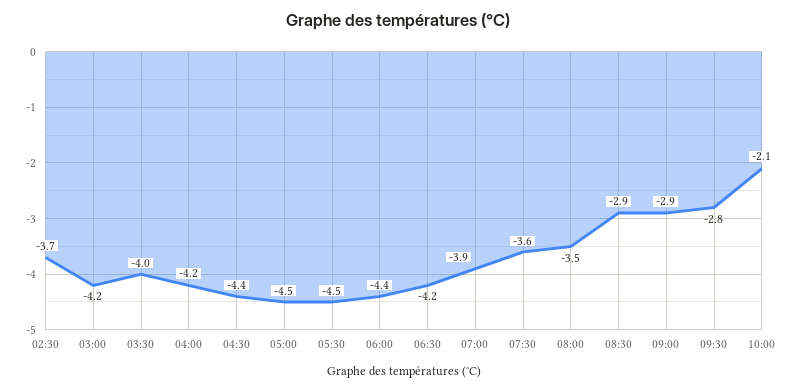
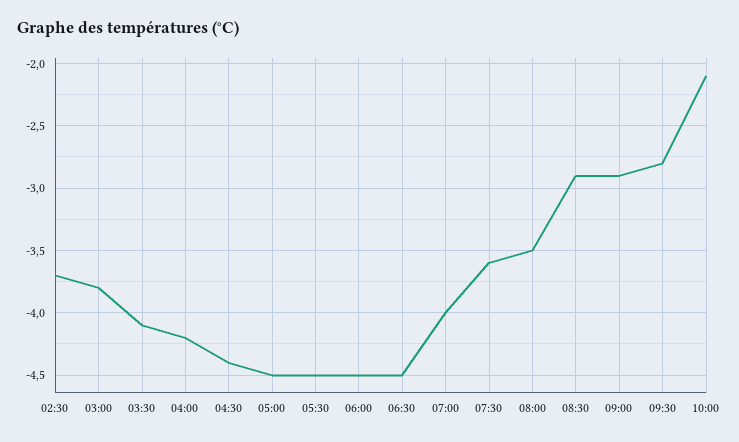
  {
    "02:30": -3.7,
-   "03:00": -4.2,
+   "03:00": -3.8,
-   "03:30": -4,
+   "03:30": -4.1,
    "04:00": -4.2,
    "04:30": -4.4,
    "05:00": -4.5,
    "05:30": -4.5,
-   "06:00": -4.4,
+   "06:00": -4.5,
-   "06:30": -4.2,
+   "06:30": -4.5,
-   "07:00": -3.9,
+   "07:00": -4,
    "07:30": -3.6,
    "08:00": -3.5,
    "08:30": -2.9,
    "09:00": -2.9,
    "09:30": -2.8,
    "10:00": -2.1
  }

